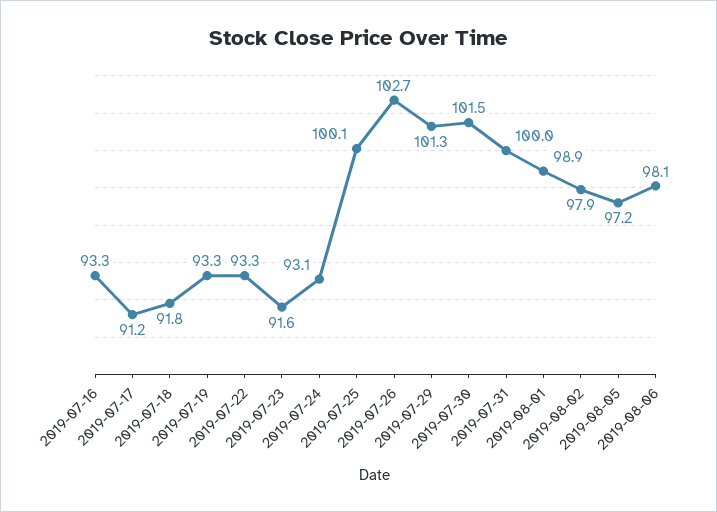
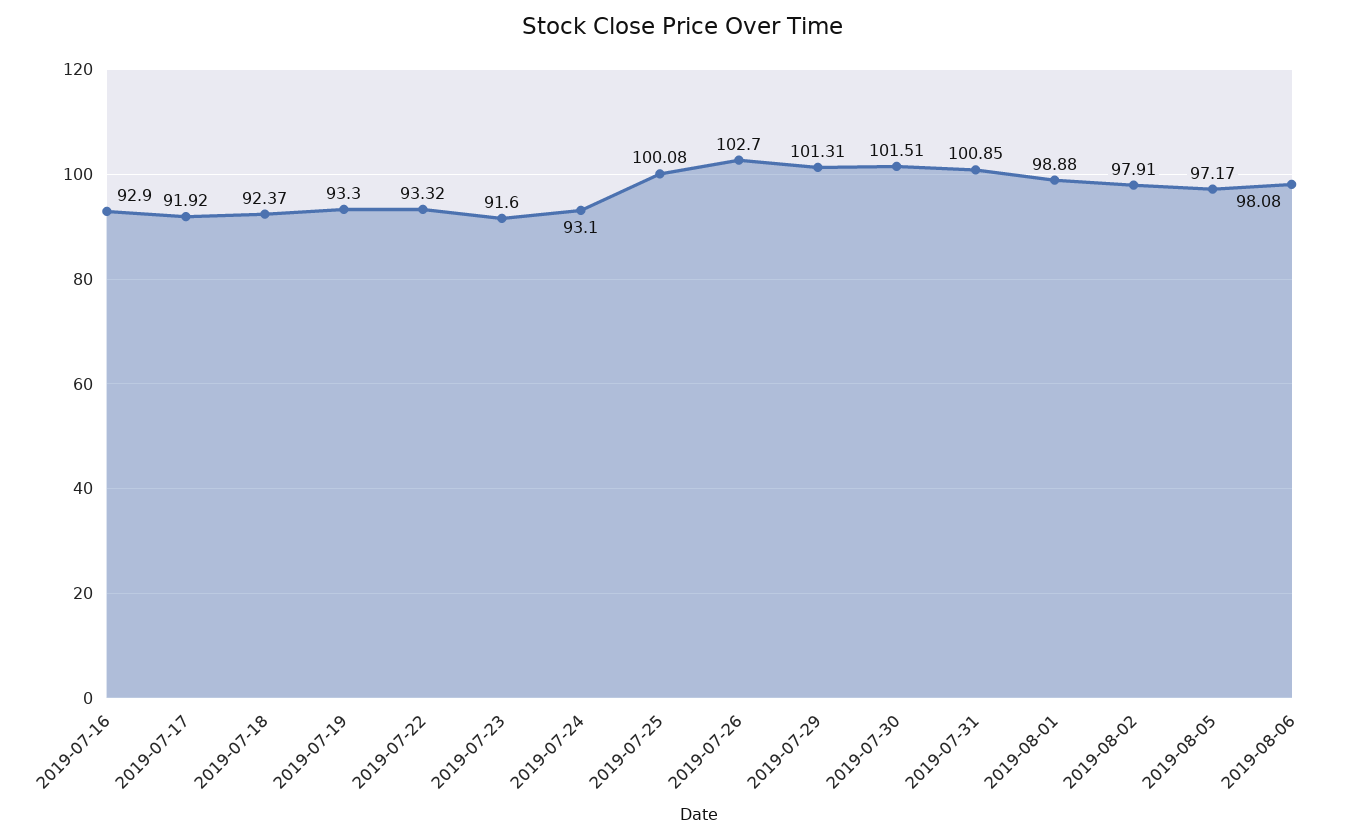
  {
-   "2019-07-16": 93.3,
+   "2019-07-16": 92.9,
-   "2019-07-17": 91.2,
+   "2019-07-17": 91.92,
-   "2019-07-18": 91.8,
+   "2019-07-18": 92.37,
    "2019-07-19": 93.3,
    "2019-07-22": 93.32,
    "2019-07-23": 91.6,
    "2019-07-24": 93.1,
    "2019-07-25": 100.08,
    "2019-07-26": 102.7,
    "2019-07-29": 101.31,
    "2019-07-30": 101.51,
-   "2019-07-31": 100,
+   "2019-07-31": 100.85,
    "2019-08-01": 98.88,
    "2019-08-02": 97.91,
    "2019-08-05": 97.17,
    "2019-08-06": 98.08
  }

